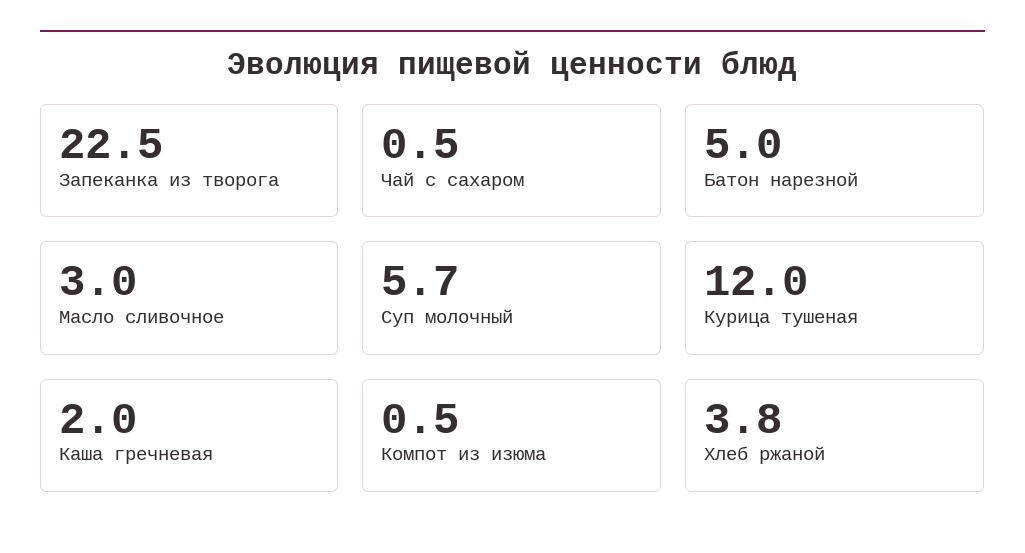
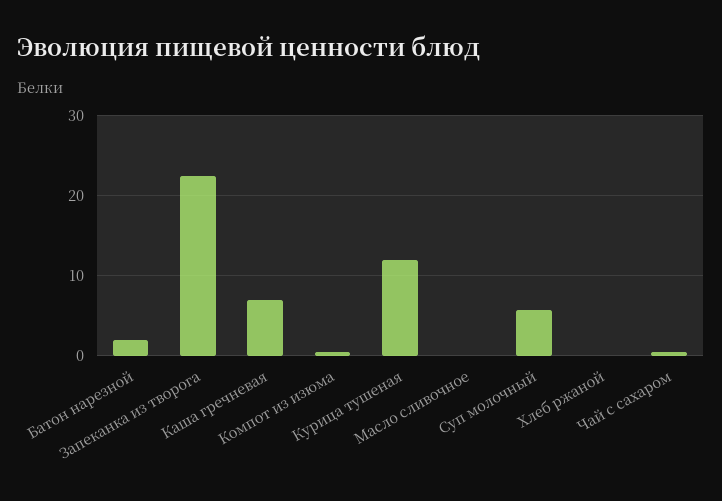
  {
    "Запеканка из творога": 22.5,
    "Чай с сахаром": 0.5,
-   "Батон нарезной": 5,
+   "Батон нарезной": 2,
-   "Масло сливочное": 3,
+   "Масло сливочное": 0,
    "Суп молочный": 5.7,
    "Курица тушеная": 12,
-   "Каша гречневая": 2,
+   "Каша гречневая": 7,
    "Компот из изюма": 0.5,
-   "Хлеб ржаной": 3.8
+   "Хлеб ржаной": 0
  }

